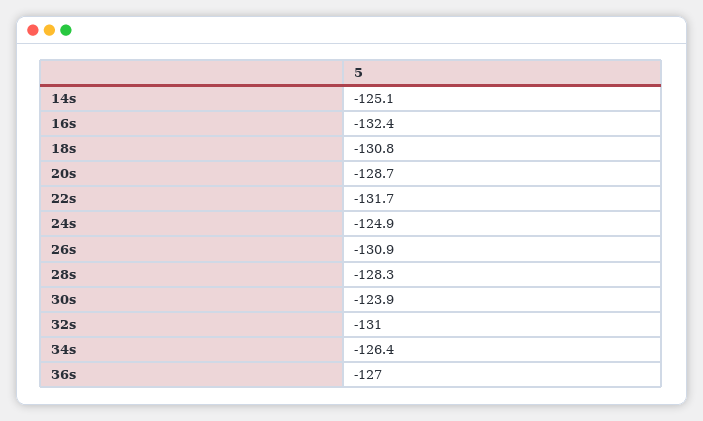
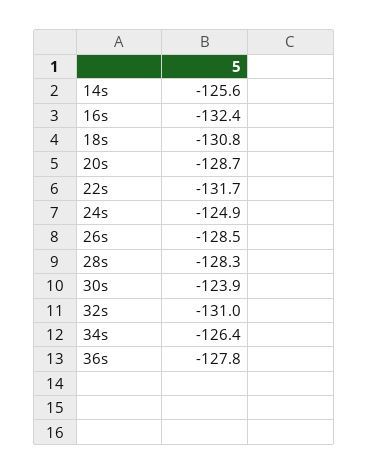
  {
-   "14s": -125.1,
+   "14s": -125.6,
    "16s": -132.4,
    "18s": -130.8,
    "20s": -128.7,
    "22s": -131.7,
    "24s": -124.9,
-   "26s": -130.9,
+   "26s": -128.5,
    "28s": -128.3,
    "30s": -123.9,
    "32s": -131,
    "34s": -126.4,
-   "36s": -127
+   "36s": -127.8
  }

